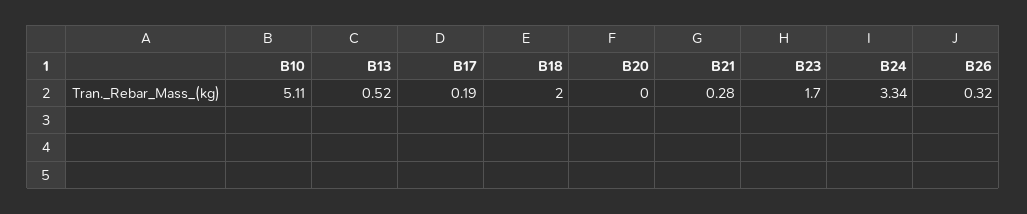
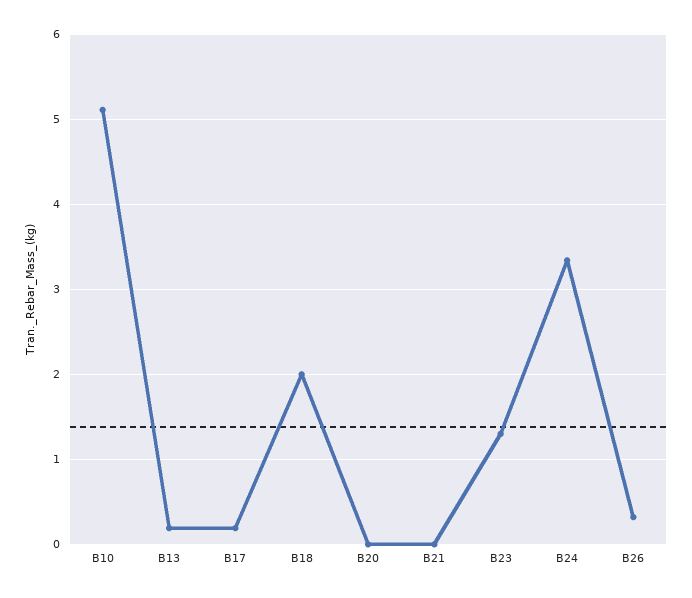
  {
    "B10": 5.11,
-   "B13": 0.52,
+   "B13": 0.2,
    "B17": 0.19,
    "B18": 2,
    "B20": 0,
-   "B21": 0.28,
+   "B21": 0,
-   "B23": 1.7,
+   "B23": 1.3,
    "B24": 3.34,
    "B26": 0.32
  }

